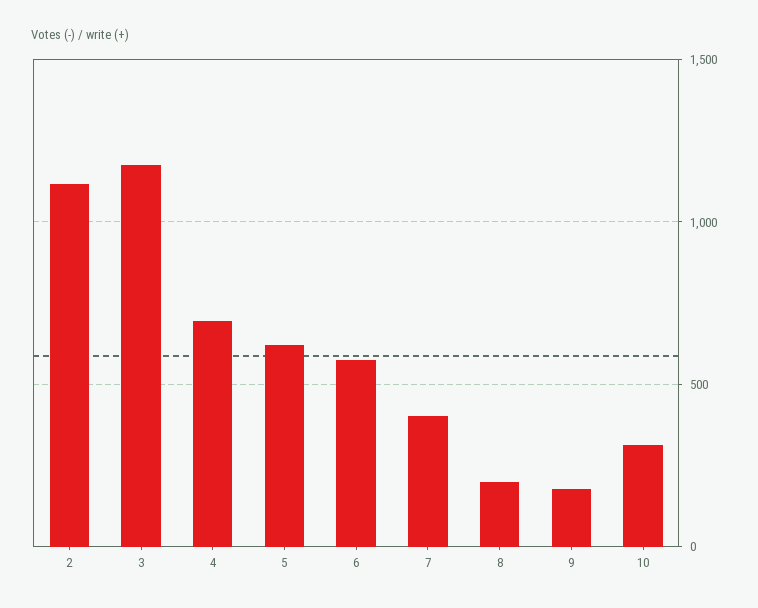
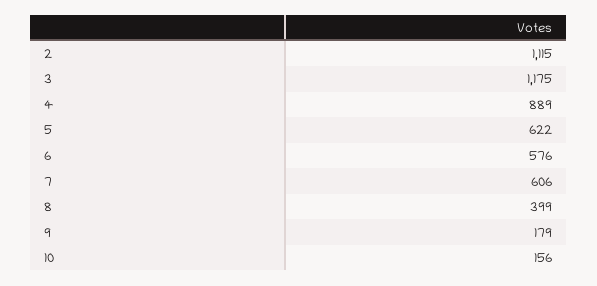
  {
    "2": 1115,
    "3": 1175,
-   "4": 700,
+   "4": 889,
    "5": 622,
    "6": 576,
-   "7": 400,
+   "7": 606,
-   "8": 200,
+   "8": 399,
    "9": 179,
-   "10": 300
+   "10": 156
  }

